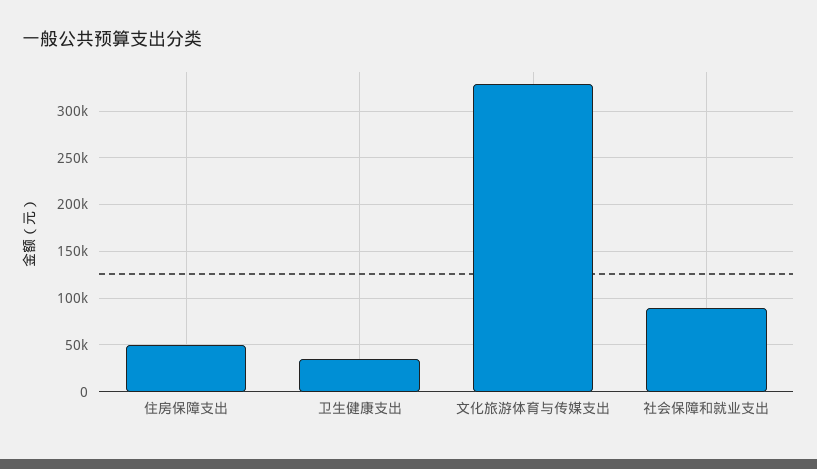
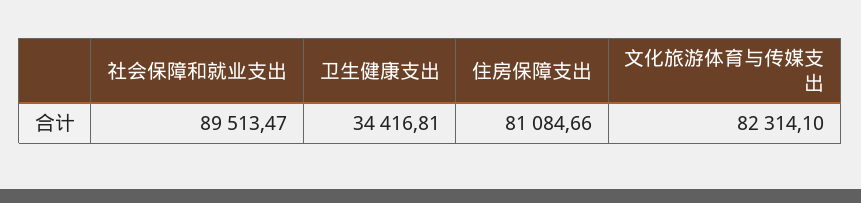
  {
-   "住房保障支出": 50000,
+   "住房保障支出": 81084.66,
    "卫生健康支出": 34416.81,
-   "文化旅游体育与传媒支出": 330000,
+   "文化旅游体育与传媒支出": 82314.1,
    "社会保障和就业支出": 89513.47
  }

